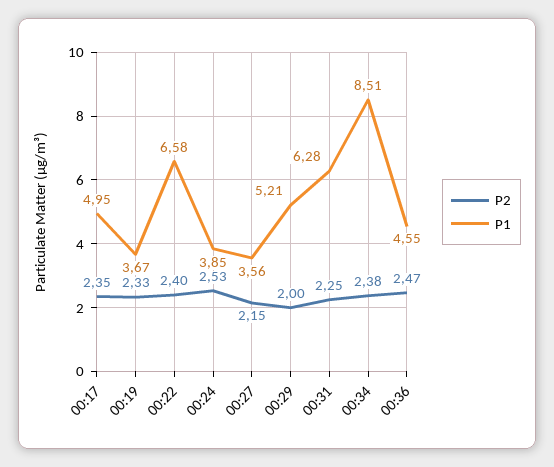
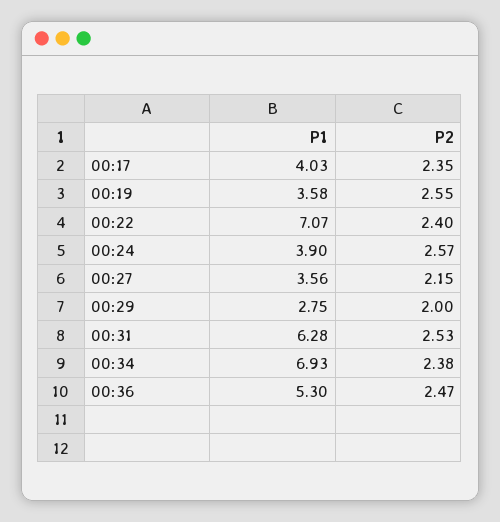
  {
    "P2": {
      "00:17": 2.35,
-     "00:19": 2.33,
+     "00:19": 2.55,
      "00:22": 2.4,
-     "00:24": 2.53,
+     "00:24": 2.57,
      "00:27": 2.15,
      "00:29": 2,
-     "00:31": 2.25,
+     "00:31": 2.53,
      "00:34": 2.38,
      "00:36": 2.47
    },
    "P1": {
-     "00:17": 4.95,
+     "00:17": 4.03,
-     "00:19": 3.67,
+     "00:19": 3.58,
-     "00:22": 6.58,
+     "00:22": 7.07,
-     "00:24": 3.85,
+     "00:24": 3.9,
      "00:27": 3.56,
-     "00:29": 5.21,
+     "00:29": 2.75,
      "00:31": 6.28,
-     "00:34": 8.51,
+     "00:34": 6.93,
-     "00:36": 4.55
+     "00:36": 5.3
    }
  }

